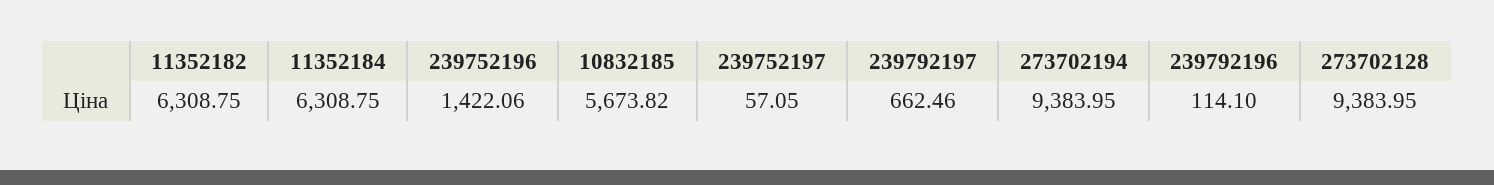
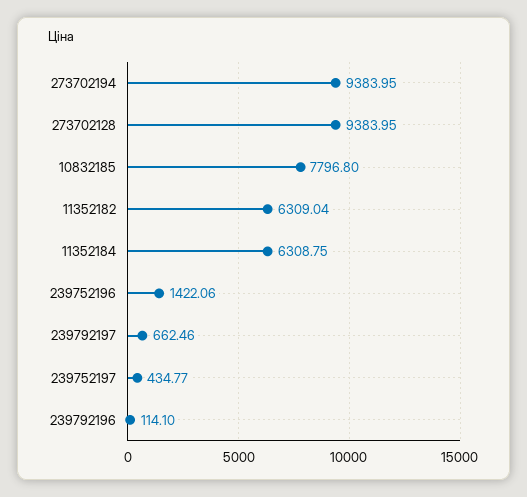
  {
-   "11352182": 6308.75,
+   "11352182": 6309.04,
    "11352184": 6308.75,
    "239752196": 1422.06,
-   "10832185": 5673.82,
+   "10832185": 7796.8,
-   "239752197": 57.05,
+   "239752197": 434.77,
    "239792197": 662.46,
    "273702194": 9383.95,
    "239792196": 114.1,
    "273702128": 9383.95
  }

